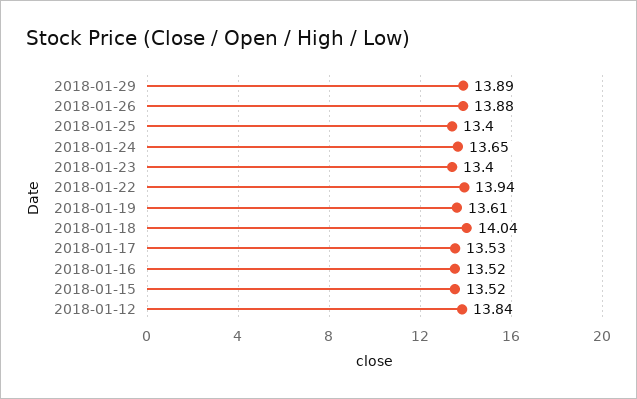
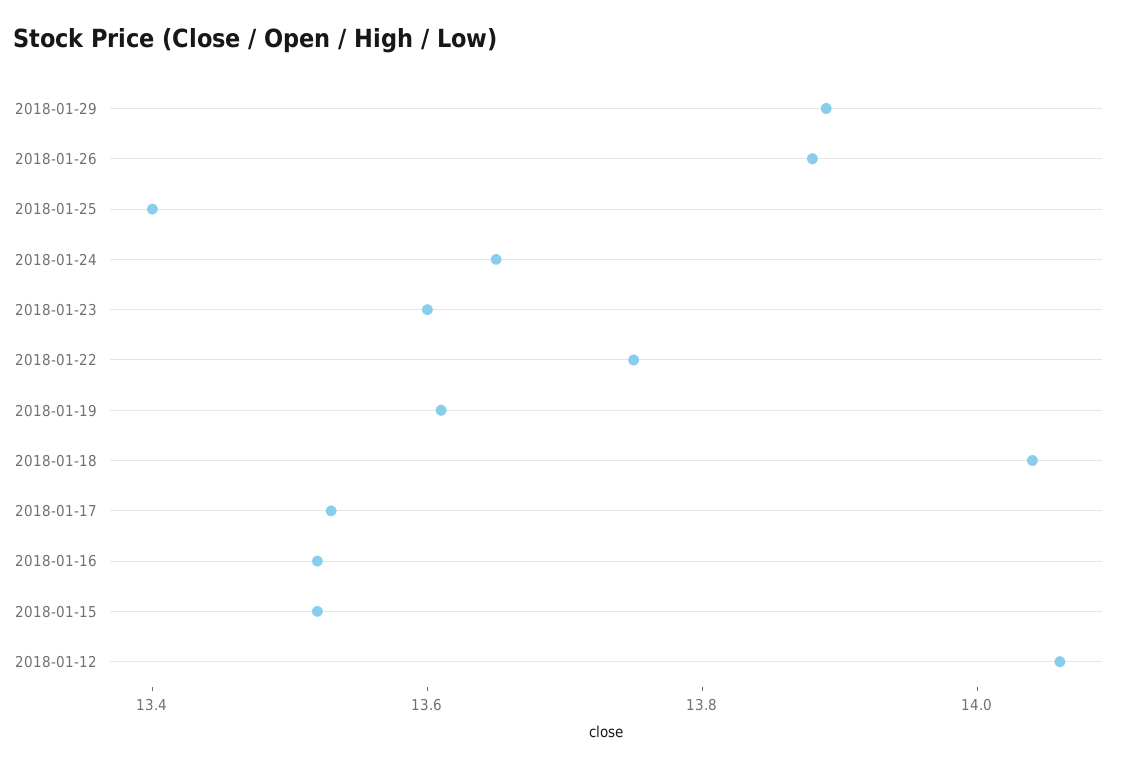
  {
    "2018-01-29": 13.89,
    "2018-01-26": 13.88,
    "2018-01-25": 13.4,
    "2018-01-24": 13.65,
-   "2018-01-23": 13.4,
+   "2018-01-23": 13.6,
-   "2018-01-22": 13.94,
+   "2018-01-22": 13.75,
    "2018-01-19": 13.61,
    "2018-01-18": 14.04,
    "2018-01-17": 13.53,
    "2018-01-16": 13.52,
    "2018-01-15": 13.52,
-   "2018-01-12": 13.84
+   "2018-01-12": 14.05
  }

